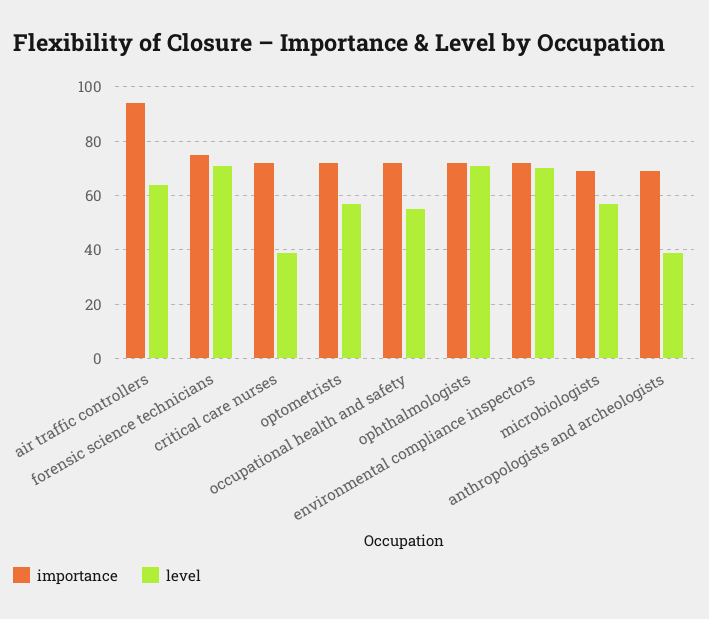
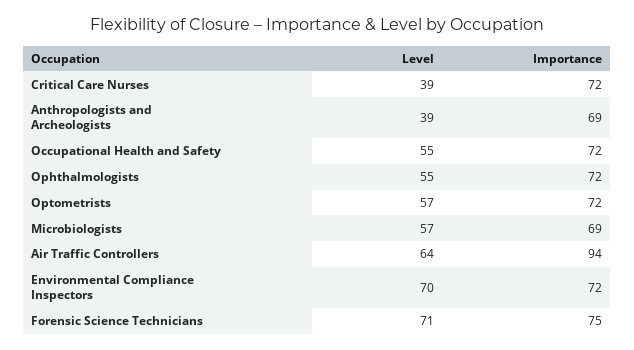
  {
    "importance": {
      "air traffic controllers": 94,
      "forensic science technicians": 75,
      "critical care nurses": 72,
      "optometrists": 72,
      "occupational health and safety": 72,
      "ophthalmologists": 72,
      "environmental compliance inspectors": 72,
      "microbiologists": 69,
      "anthropologists and archeologists": 69
    },
    "level": {
      "air traffic controllers": 64,
      "forensic science technicians": 71,
      "critical care nurses": 39,
      "optometrists": 57,
      "occupational health and safety": 55,
-     "ophthalmologists": 70,
+     "ophthalmologists": 55,
      "environmental compliance inspectors": 70,
      "microbiologists": 57,
      "anthropologists and archeologists": 39
    }
  }

